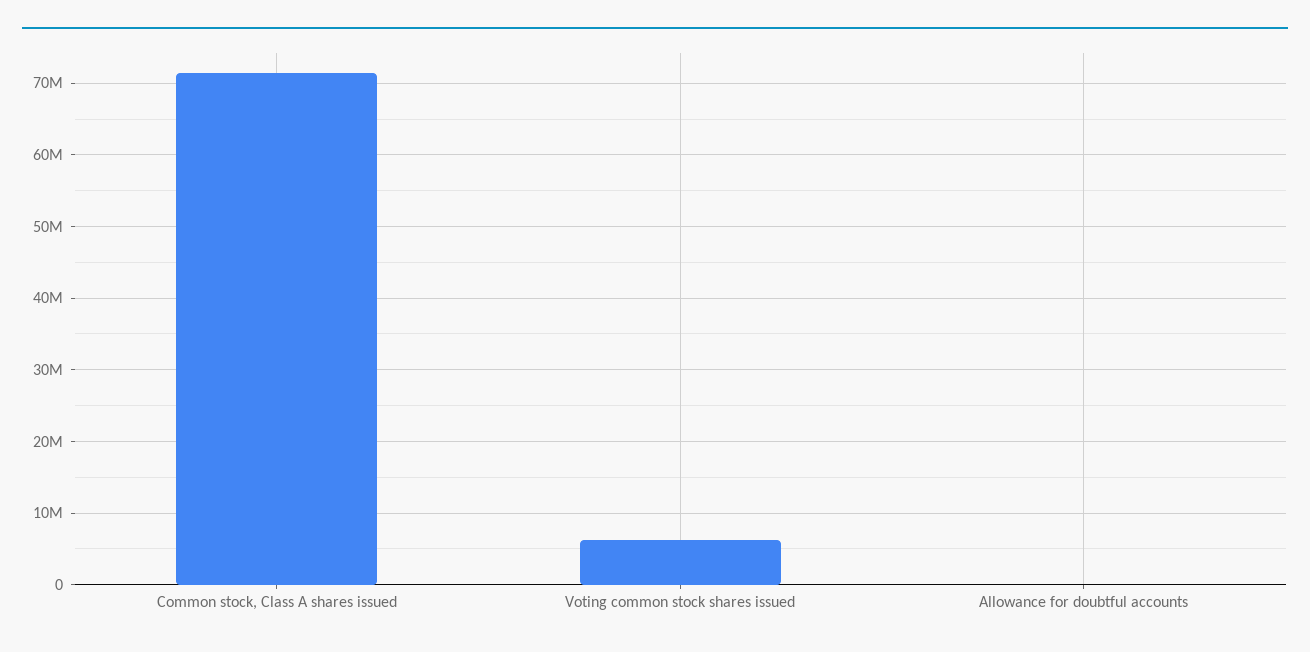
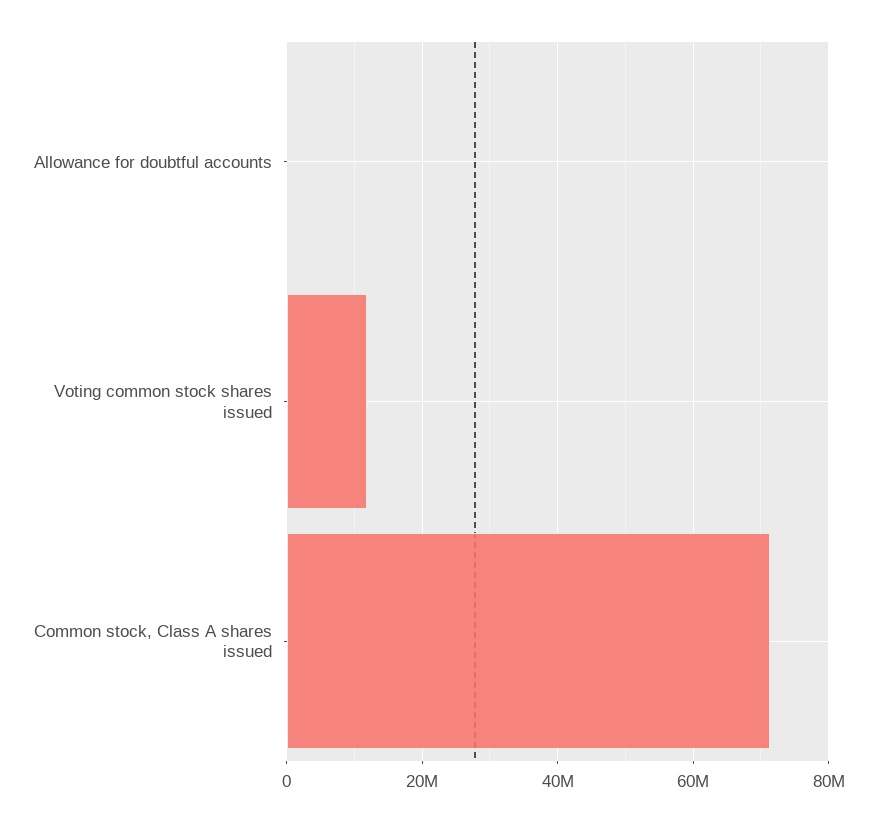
  {
    "Common stock, Class A shares issued": 71000000,
-   "Voting common stock shares issued": 6000000,
+   "Voting common stock shares issued": 12000000,
    "Allowance for doubtful accounts": 0
  }

